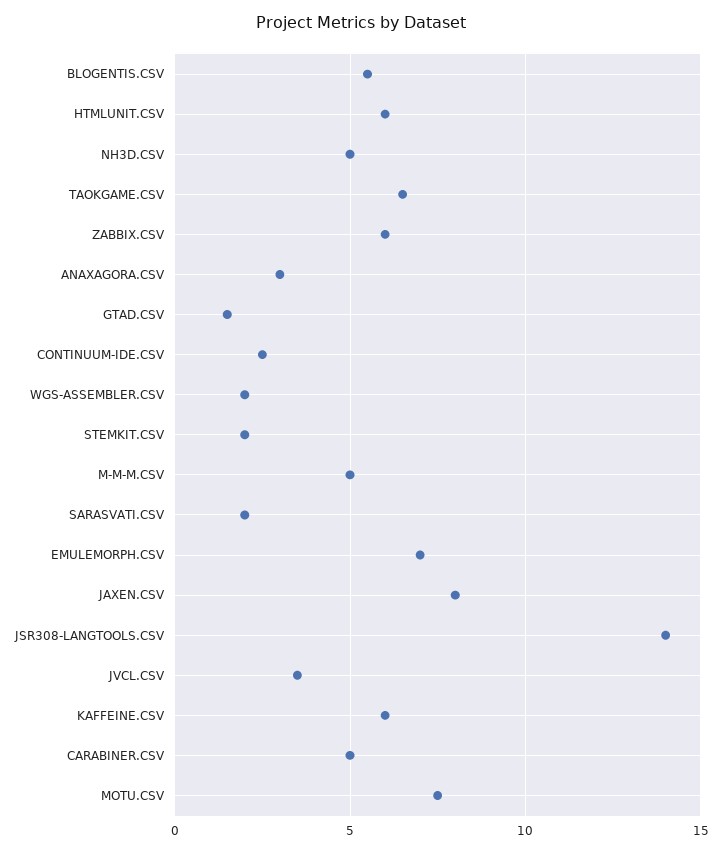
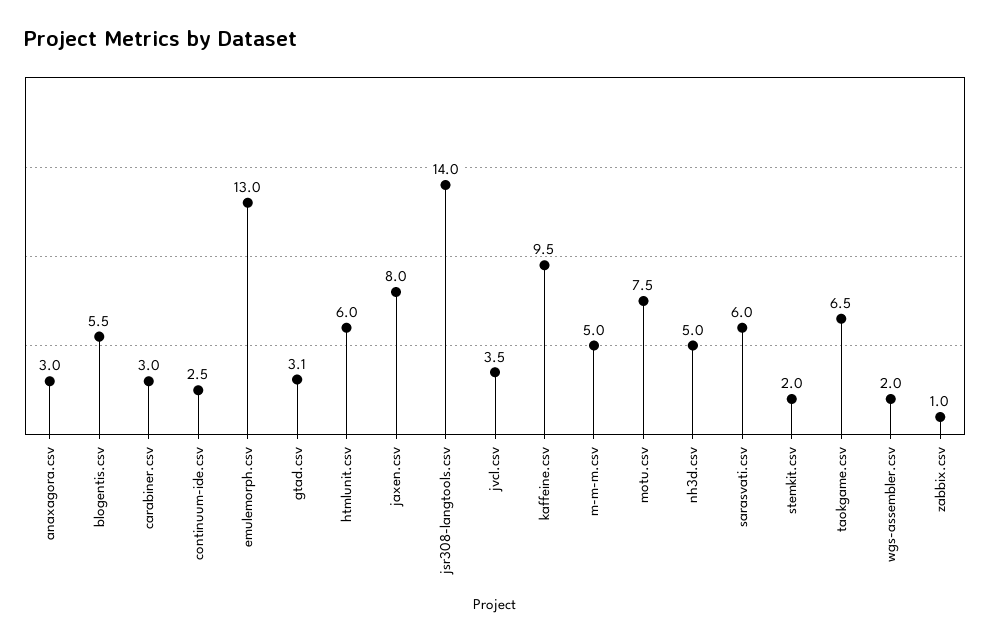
  {
    "BLOGENTIS.CSV": 5.5,
    "HTMLUNIT.CSV": 6,
    "NH3D.CSV": 5,
    "TAOKGAME.CSV": 6.5,
-   "ZABBIX.CSV": 6,
+   "ZABBIX.CSV": 1,
    "ANAXAGORA.CSV": 3,
-   "GTAD.CSV": 1.5,
+   "GTAD.CSV": 3.1,
    "CONTINUUM-IDE.CSV": 2.5,
    "WGS-ASSEMBLER.CSV": 2,
    "STEMKIT.CSV": 2,
    "M-M-M.CSV": 5,
-   "SARASVATI.CSV": 2,
+   "SARASVATI.CSV": 6,
-   "EMULEMORPH.CSV": 7,
+   "EMULEMORPH.CSV": 13,
    "JAXEN.CSV": 8,
    "JSR308-LANGTOOLS.CSV": 14,
    "JVCL.CSV": 3.5,
-   "KAFFEINE.CSV": 6,
+   "KAFFEINE.CSV": 9.5,
-   "CARABINER.CSV": 5,
+   "CARABINER.CSV": 3,
    "MOTU.CSV": 7.5
  }

